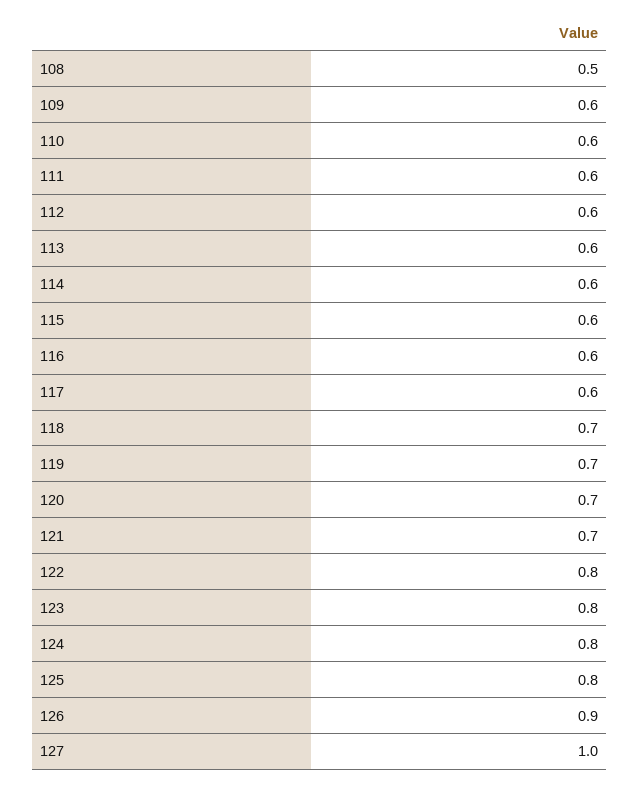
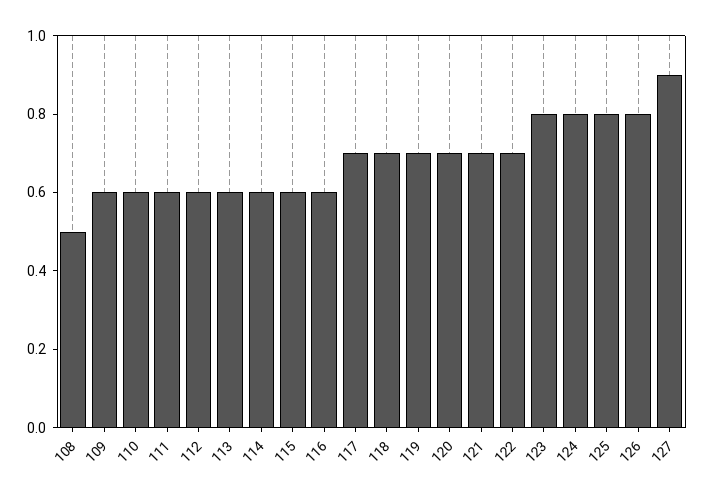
  {
    "108": 0.5,
    "109": 0.6,
    "110": 0.6,
    "111": 0.6,
    "112": 0.6,
    "113": 0.6,
    "114": 0.6,
    "115": 0.6,
    "116": 0.6,
-   "117": 0.6,
+   "117": 0.7,
    "118": 0.7,
    "119": 0.7,
    "120": 0.7,
    "121": 0.7,
-   "122": 0.8,
+   "122": 0.7,
    "123": 0.8,
    "124": 0.8,
    "125": 0.8,
-   "126": 0.9,
+   "126": 0.8,
-   "127": 1
+   "127": 0.9
  }

